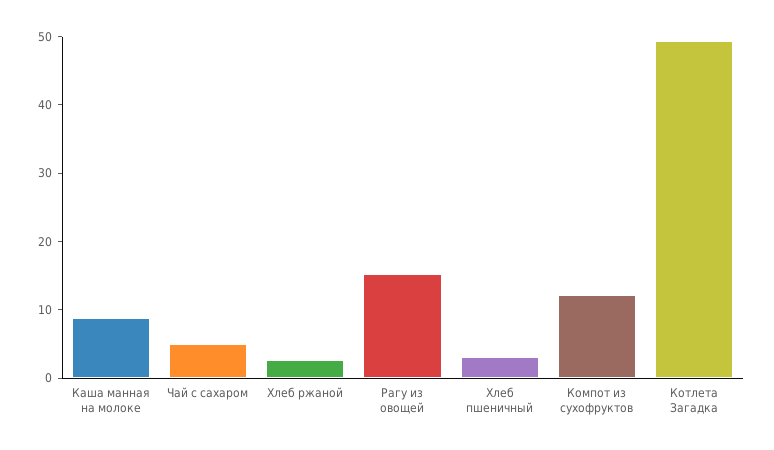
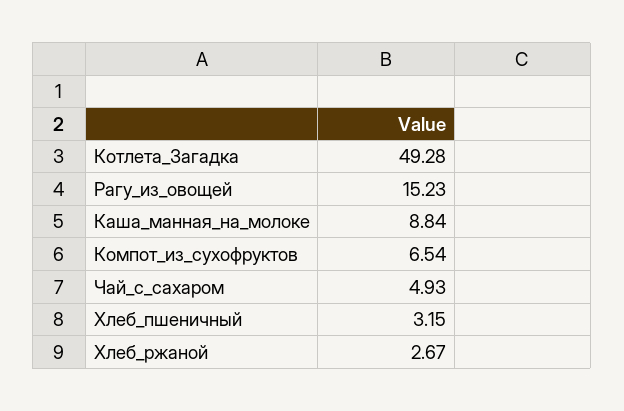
  {
    "Каша манная на молоке": 8.84,
    "Чай с сахаром": 4.93,
    "Хлеб ржаной": 2.67,
    "Рагу из овощей": 15.23,
    "Хлеб пшеничный": 3.15,
-   "Компот из сухофруктов": 12,
+   "Компот из сухофруктов": 6.54,
    "Котлета Загадка": 49.28
  }

